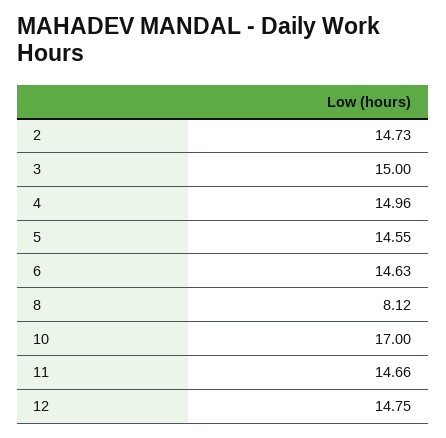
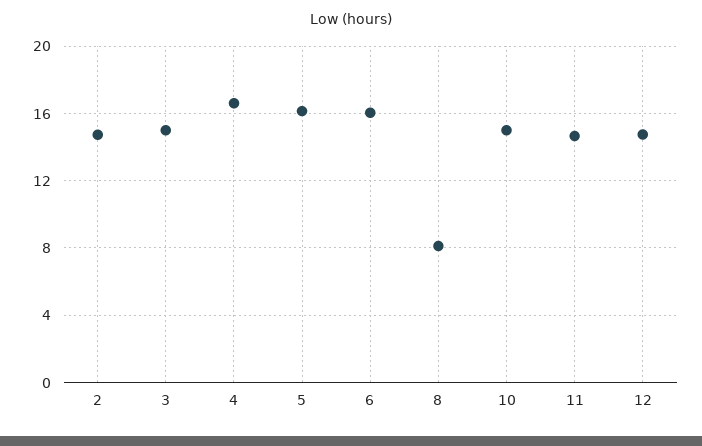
  {
    "2": 14.73,
    "3": 15,
-   "4": 14.96,
+   "4": 16.5,
-   "5": 14.55,
+   "5": 16,
-   "6": 14.63,
+   "6": 16,
    "8": 8.12,
-   "10": 17,
+   "10": 15,
    "11": 14.66,
    "12": 14.75
  }

